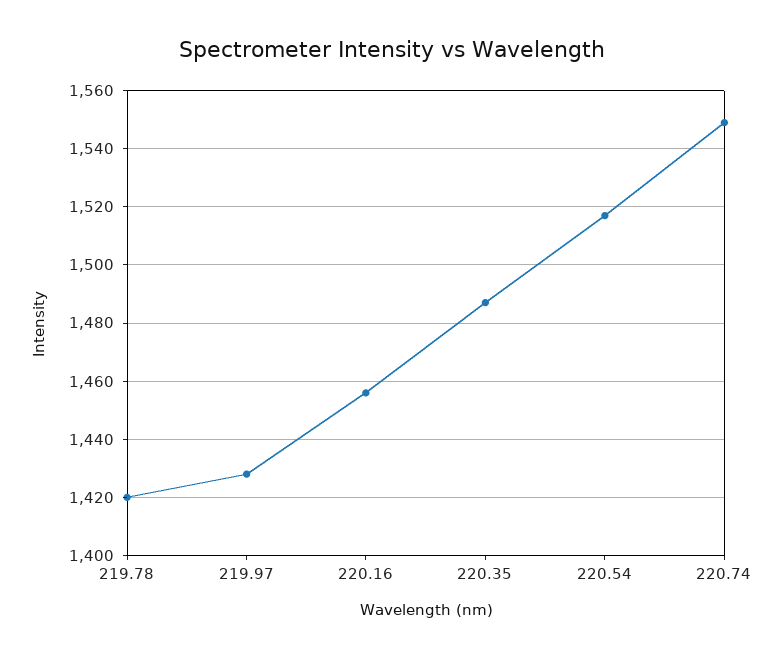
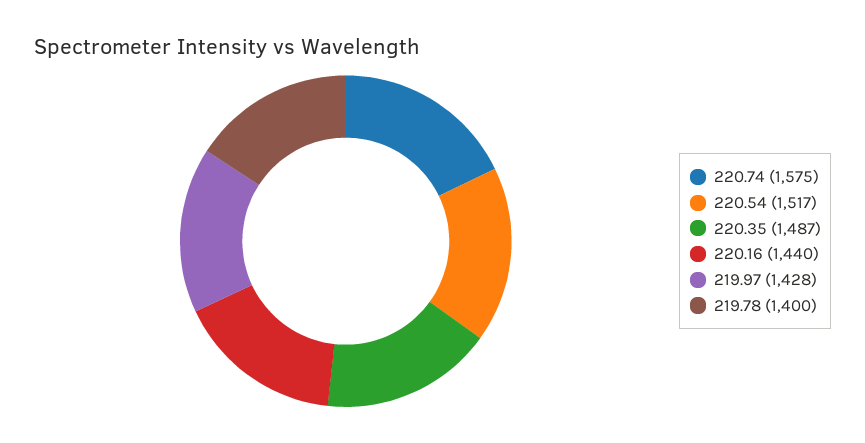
  {
-   "219.78": 1420,
+   "219.78": 1400,
    "219.97": 1428,
-   "220.16": 1455,
+   "220.16": 1440,
    "220.35": 1487,
    "220.54": 1517,
-   "220.74": 1550
+   "220.74": 1575
  }

